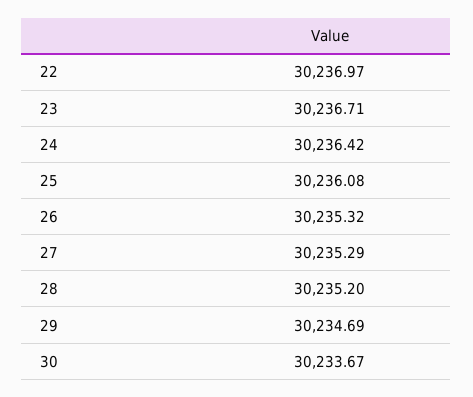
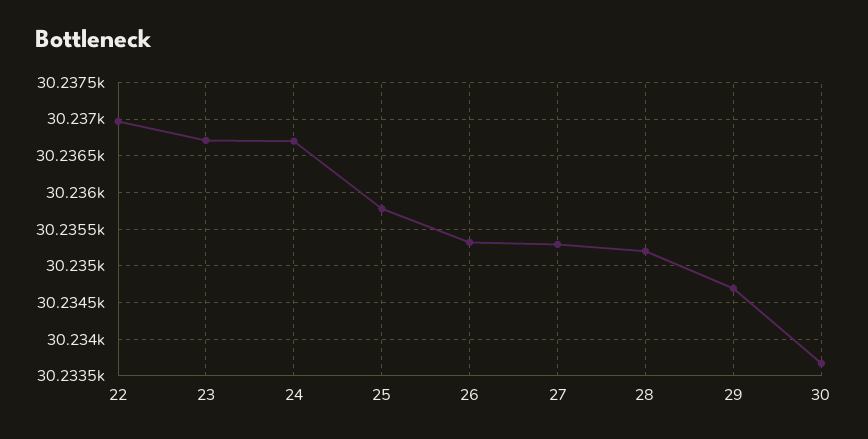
  {
    "22": 30236.97,
    "23": 30236.71,
-   "24": 30236.42,
+   "24": 30236.7,
-   "25": 30236.08,
+   "25": 30235.8,
    "26": 30235.32,
    "27": 30235.29,
    "28": 30235.2,
    "29": 30234.69,
    "30": 30233.67
  }

